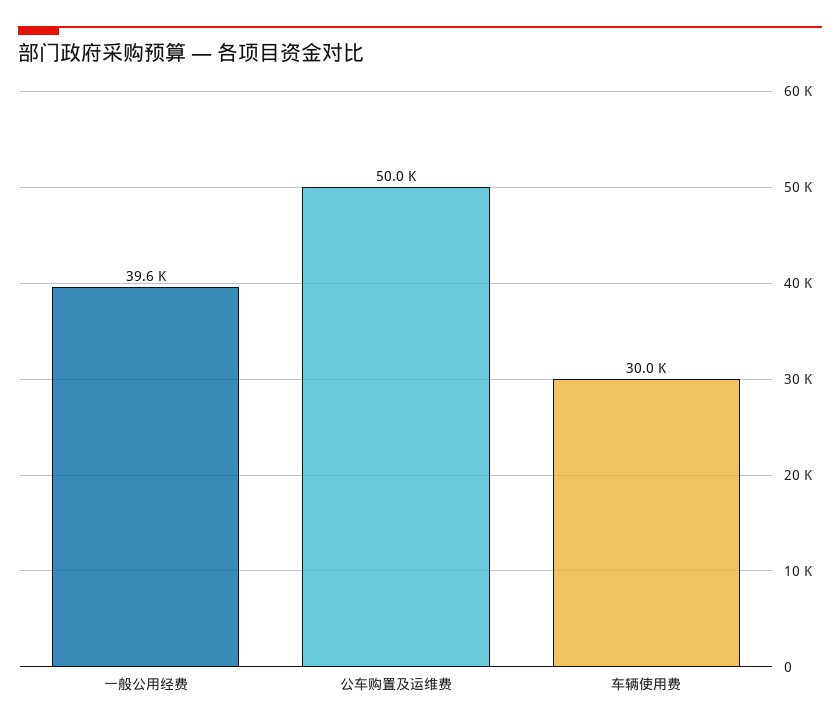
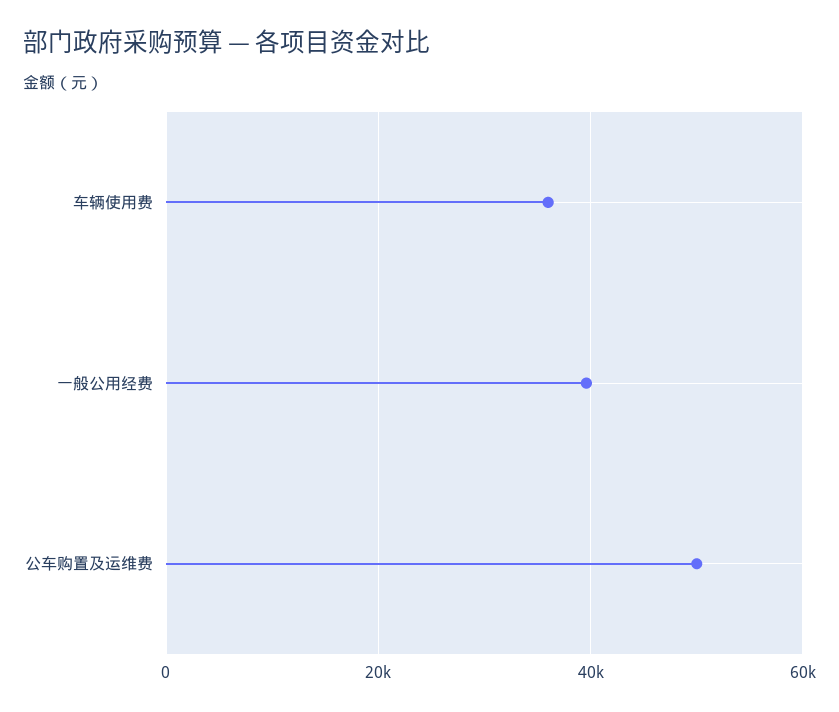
  {
    "一般公用经费": 39600,
    "公车购置及运维费": 50000,
-   "车辆使用费": 30000
+   "车辆使用费": 36000
  }

